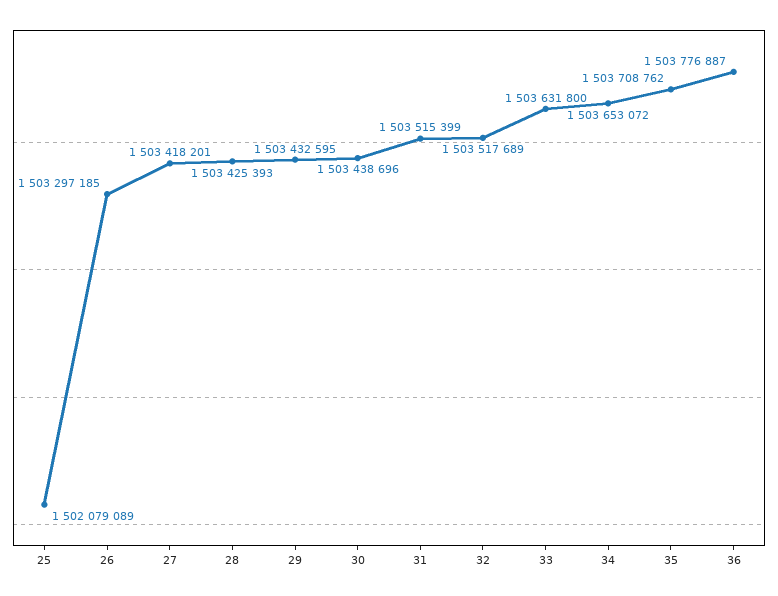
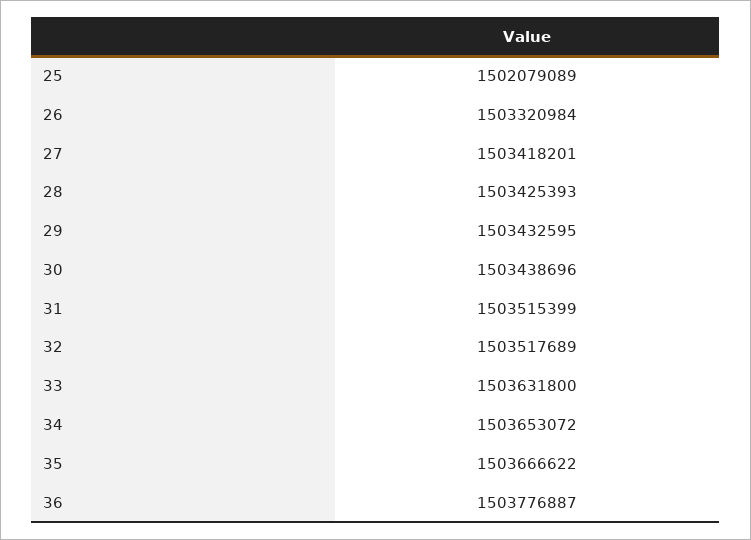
  {
    "25": 1502079089,
-   "26": 1503297185,
+   "26": 1503320984,
    "27": 1503418201,
    "28": 1503425393,
    "29": 1503432595,
    "30": 1503438696,
    "31": 1503515399,
    "32": 1503517689,
    "33": 1503631800,
    "34": 1503653072,
-   "35": 1503708762,
+   "35": 1503666622,
    "36": 1503776887
  }

